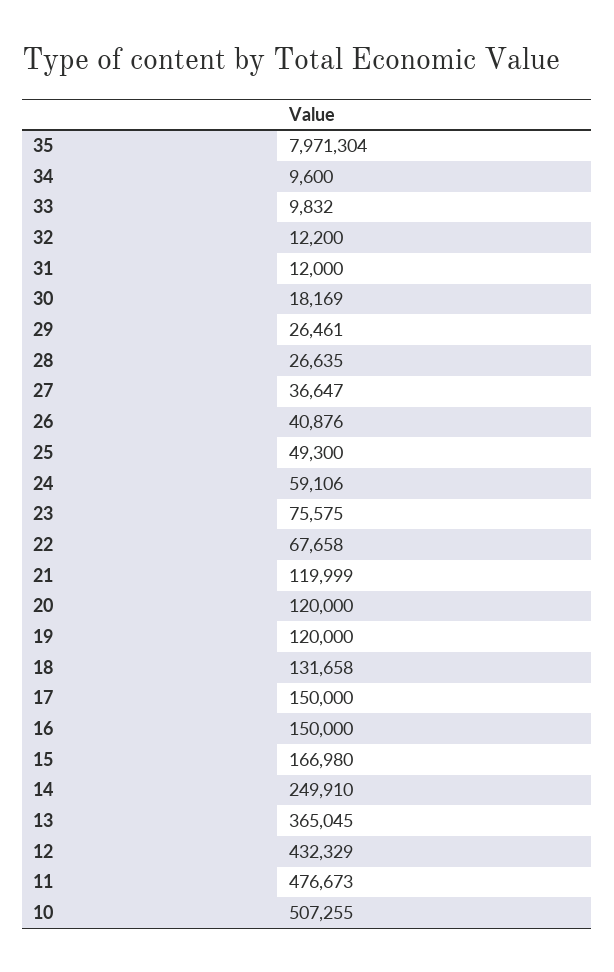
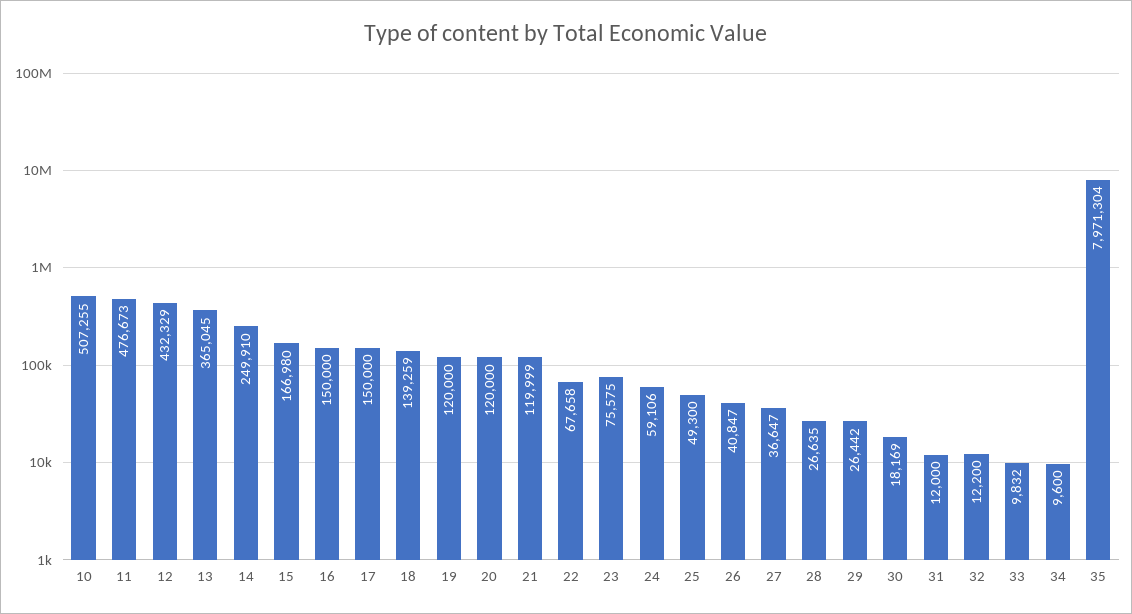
  {
    "35": 7971304,
    "34": 9600,
    "33": 9832,
    "32": 12200,
    "31": 12000,
    "30": 18169,
-   "29": 26461,
+   "29": 26442,
    "28": 26635,
    "27": 36647,
-   "26": 40876,
+   "26": 40847,
    "25": 49300,
    "24": 59106,
    "23": 75575,
    "22": 67658,
    "21": 119999,
    "20": 120000,
    "19": 120000,
-   "18": 131658,
+   "18": 139259,
    "17": 150000,
    "16": 150000,
    "15": 166980,
    "14": 249910,
    "13": 365045,
    "12": 432329,
    "11": 476673,
    "10": 507255
  }

